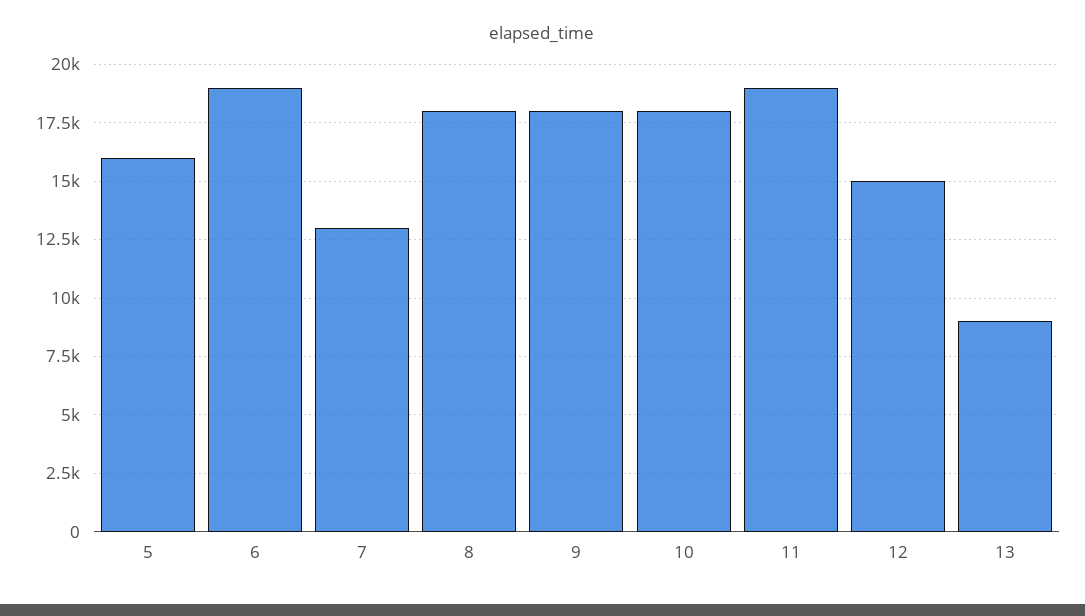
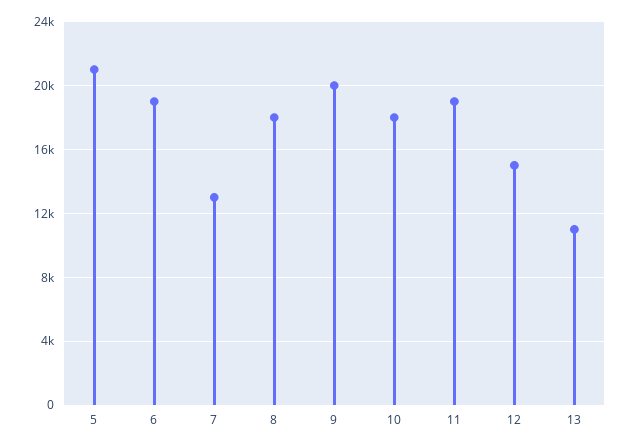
  {
-   "5": 16000,
+   "5": 21000,
    "6": 19000,
    "7": 13000,
    "8": 18000,
-   "9": 18000,
+   "9": 20000,
    "10": 18000,
    "11": 19000,
    "12": 15000,
-   "13": 9000
+   "13": 11000
  }

